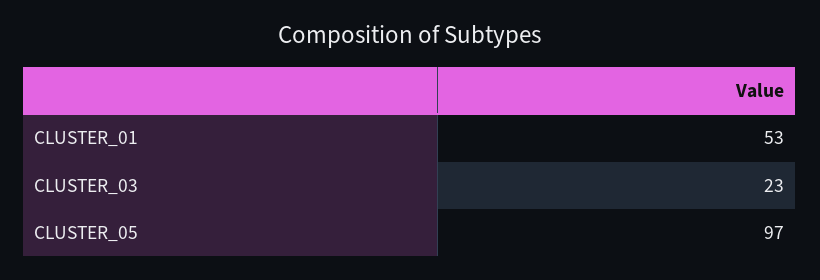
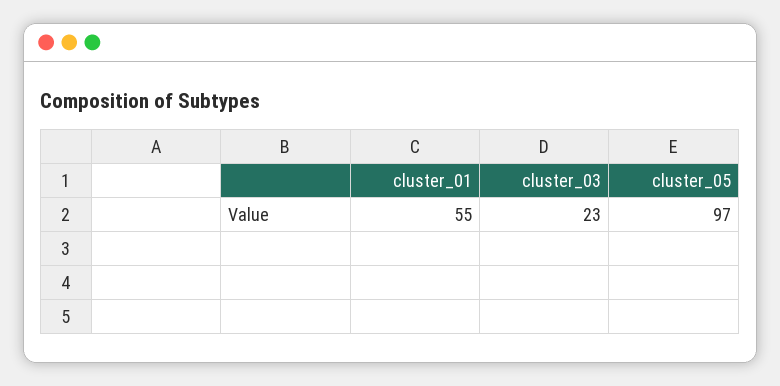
  {
-   "CLUSTER_01": 53,
+   "CLUSTER_01": 55,
    "CLUSTER_03": 23,
    "CLUSTER_05": 97
  }

